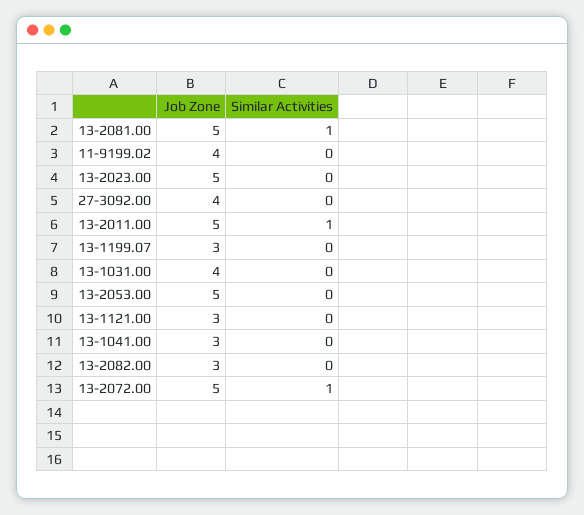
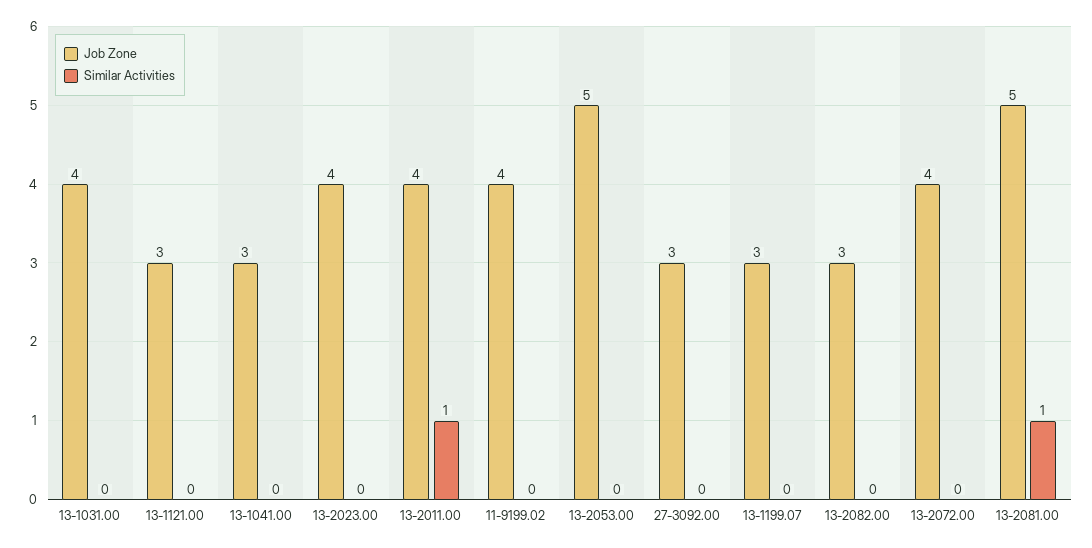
  {
    "Job Zone": {
      "13-2081.00": 5,
      "11-9199.02": 4,
-     "13-2023.00": 5,
+     "13-2023.00": 4,
-     "27-3092.00": 4,
+     "27-3092.00": 3,
-     "13-2011.00": 5,
+     "13-2011.00": 4,
      "13-1199.07": 3,
      "13-1031.00": 4,
      "13-2053.00": 5,
      "13-1121.00": 3,
      "13-1041.00": 3,
      "13-2082.00": 3,
-     "13-2072.00": 5
+     "13-2072.00": 4
    },
    "Similar Activities": {
      "13-2081.00": 1,
      "11-9199.02": 0,
      "13-2023.00": 0,
      "27-3092.00": 0,
      "13-2011.00": 1,
      "13-1199.07": 0,
      "13-1031.00": 0,
      "13-2053.00": 0,
      "13-1121.00": 0,
      "13-1041.00": 0,
      "13-2082.00": 0,
-     "13-2072.00": 1
+     "13-2072.00": 0
    }
  }

